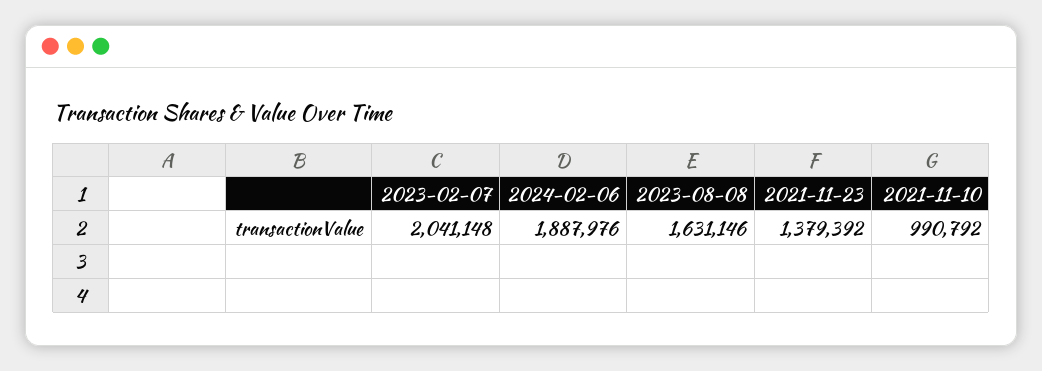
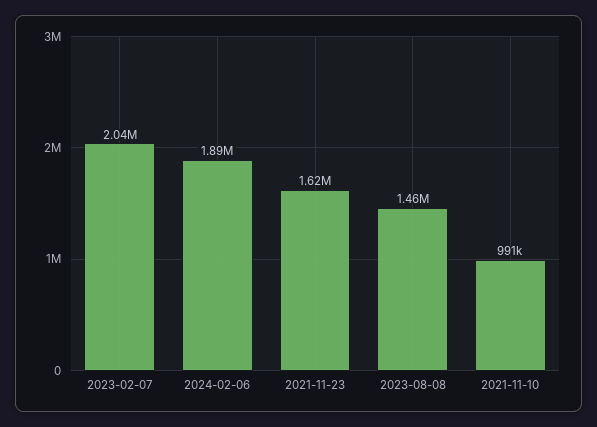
  {
    "2023-02-07": 2041148,
    "2024-02-06": 1887976,
-   "2023-08-08": 1631146,
+   "2023-08-08": 1460000,
-   "2021-11-23": 1379392,
+   "2021-11-23": 1620000,
    "2021-11-10": 990792
  }

